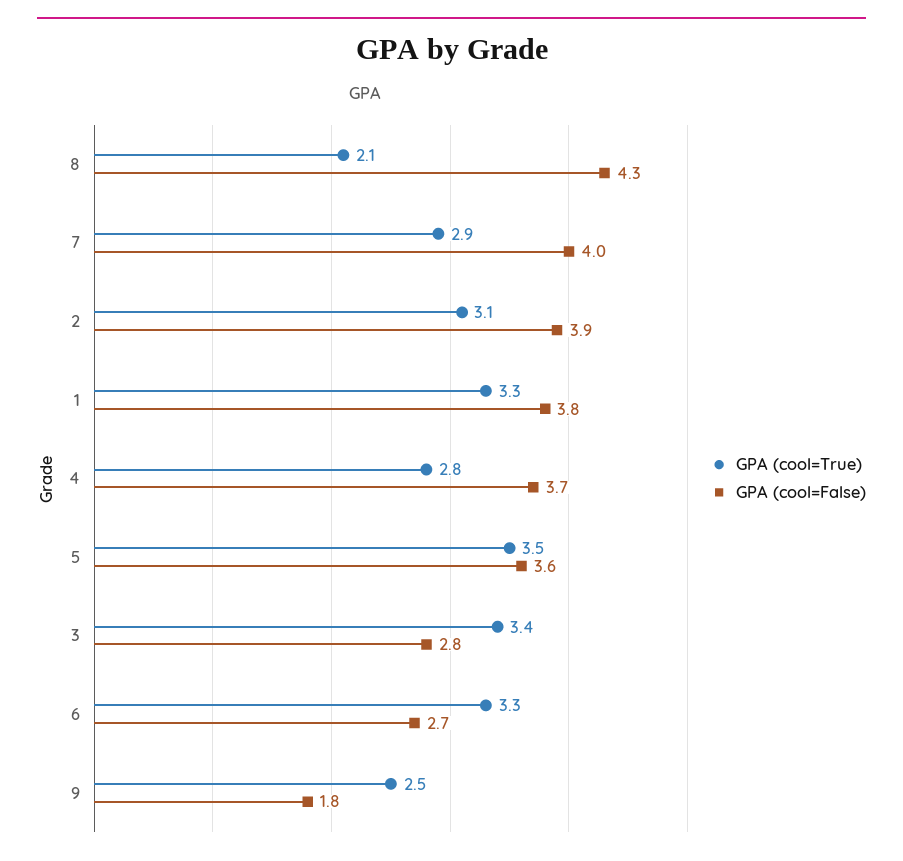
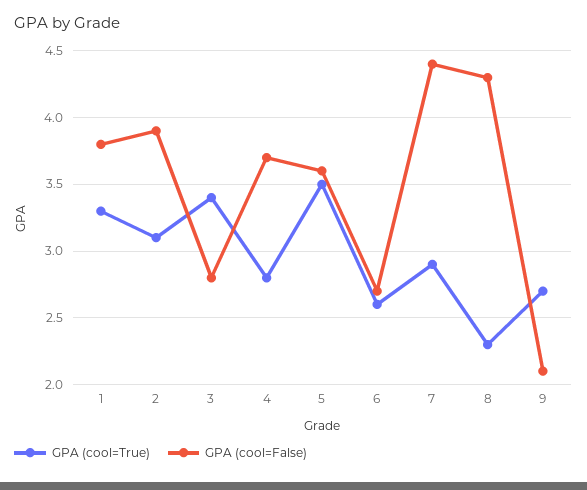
  {
    "GPA (cool=True)": {
-     "8": 2.1,
+     "8": 2.3,
      "7": 2.9,
      "2": 3.1,
      "1": 3.3,
      "4": 2.8,
      "5": 3.5,
      "3": 3.4,
-     "6": 3.3,
+     "6": 2.6,
-     "9": 2.5
+     "9": 2.7
    },
    "GPA (cool=False)": {
      "8": 4.3,
-     "7": 4,
+     "7": 4.4,
      "2": 3.9,
      "1": 3.8,
      "4": 3.7,
      "5": 3.6,
      "3": 2.8,
      "6": 2.7,
-     "9": 1.8
+     "9": 2.1
    }
  }

